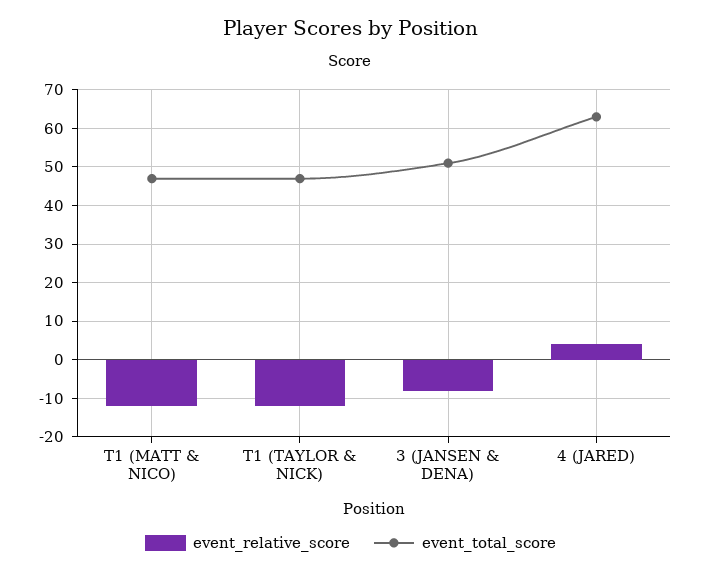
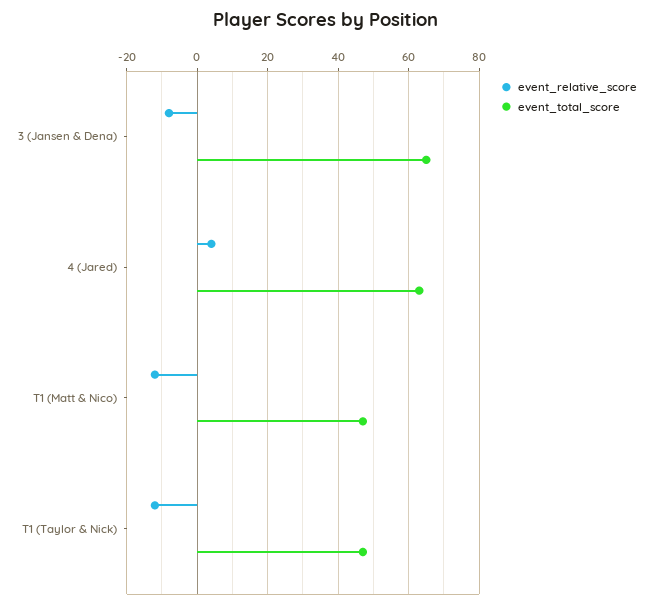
  {
    "event_relative_score": {
      "T1 (MATT & NICO)": -10,
      "T1 (TAYLOR & NICK)": -10,
      "3 (JANSEN & DENA)": -10,
      "4 (JARED)": 5
    },
    "event_total_score": {
      "T1 (MATT & NICO)": 45,
      "T1 (TAYLOR & NICK)": 45,
-     "3 (JANSEN & DENA)": 50,
+     "3 (JANSEN & DENA)": 65,
      "4 (JARED)": 65
    }
  }

